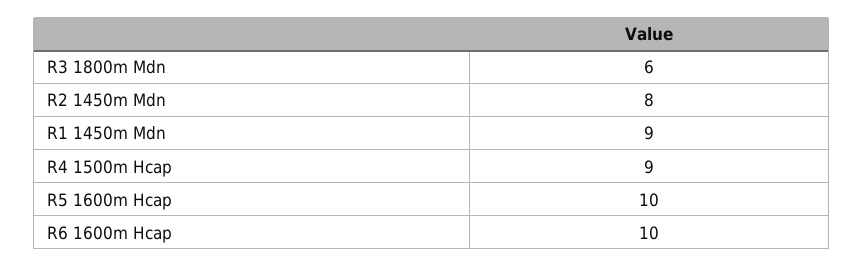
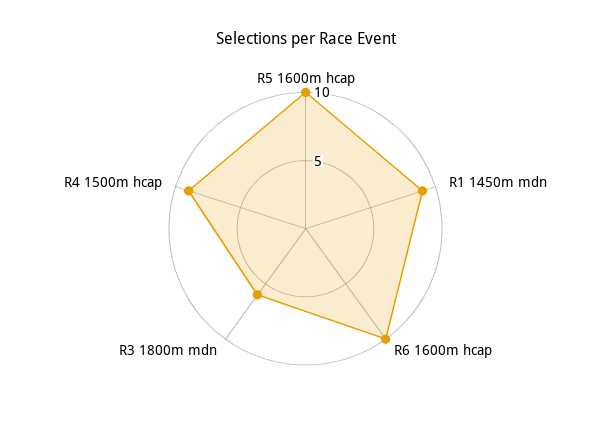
  {
    "R3 1800m Mdn": 6,
-   "R2 1450m Mdn": 8,
    "R1 1450m Mdn": 9,
    "R4 1500m Hcap": 9,
    "R5 1600m Hcap": 10,
    "R6 1600m Hcap": 10
  }

